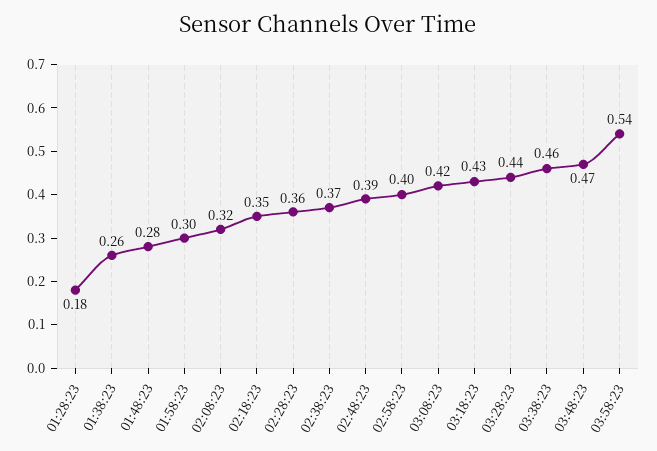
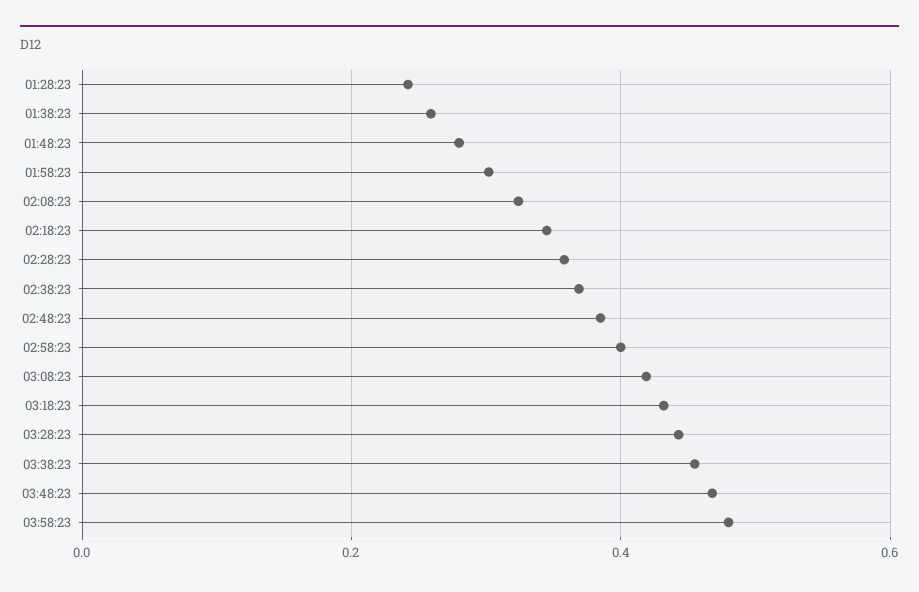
  {
-   "01:28:23": 0.18,
+   "01:28:23": 0.24,
    "01:38:23": 0.26,
    "01:48:23": 0.28,
    "01:58:23": 0.3,
    "02:08:23": 0.32,
    "02:18:23": 0.35,
    "02:28:23": 0.36,
    "02:38:23": 0.37,
    "02:48:23": 0.39,
    "02:58:23": 0.4,
    "03:08:23": 0.42,
    "03:18:23": 0.43,
    "03:28:23": 0.44,
    "03:38:23": 0.46,
    "03:48:23": 0.47,
-   "03:58:23": 0.54
+   "03:58:23": 0.48
  }

